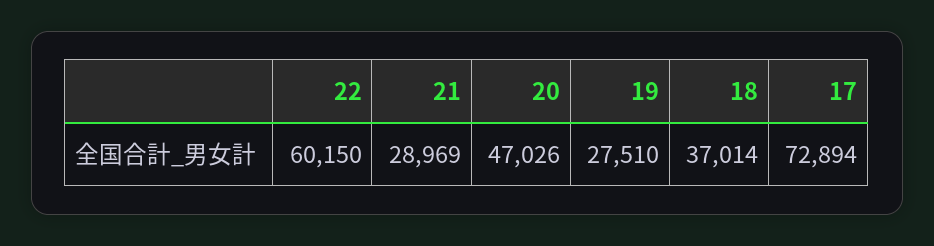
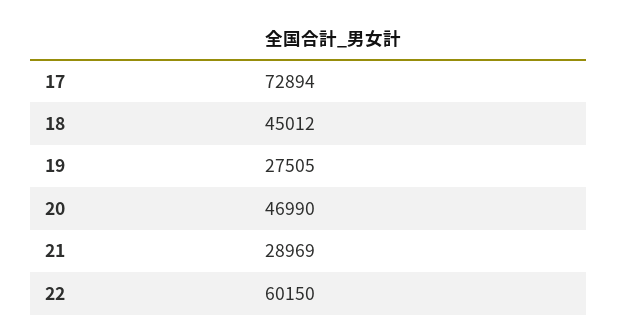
  {
    "22": 60150,
    "21": 28969,
-   "20": 47026,
+   "20": 46990,
-   "19": 27510,
+   "19": 27505,
-   "18": 37014,
+   "18": 45012,
    "17": 72894
  }

